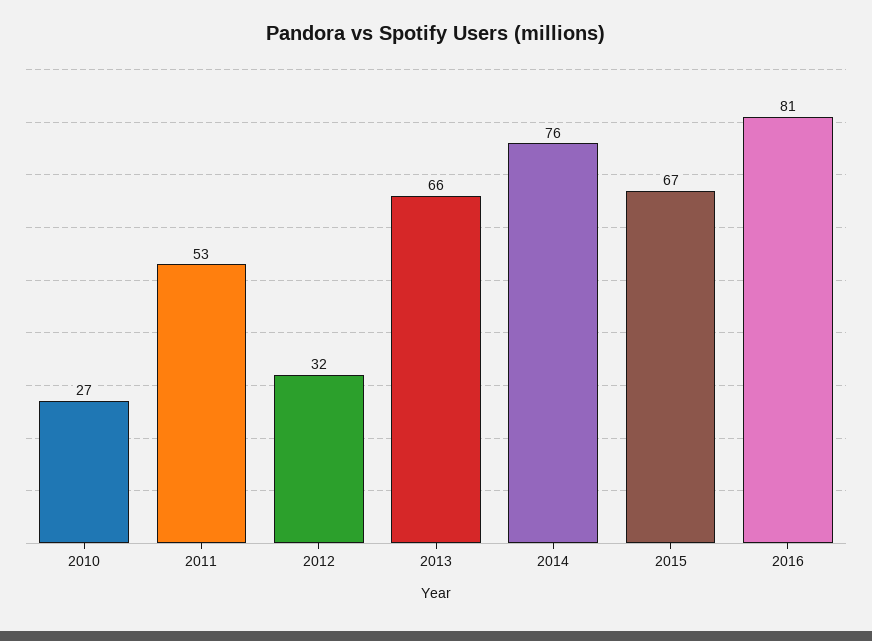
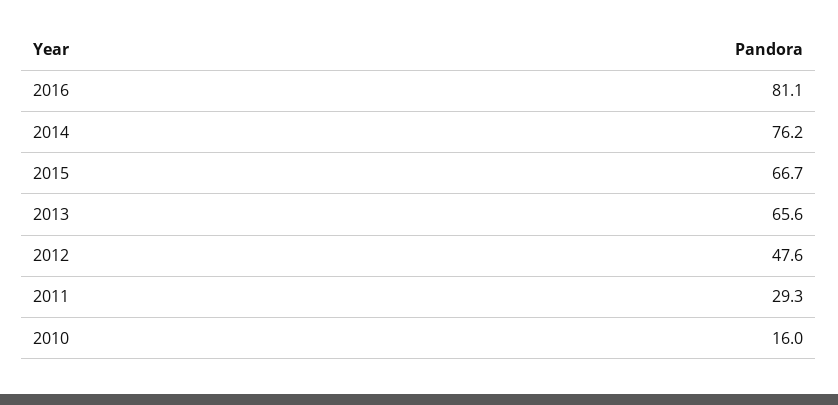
  {
-   "2010": 27,
+   "2010": 16,
-   "2011": 53,
+   "2011": 29.3,
-   "2012": 32,
+   "2012": 47.6,
    "2013": 65.6,
    "2014": 76.2,
    "2015": 66.7,
    "2016": 81.1
  }

